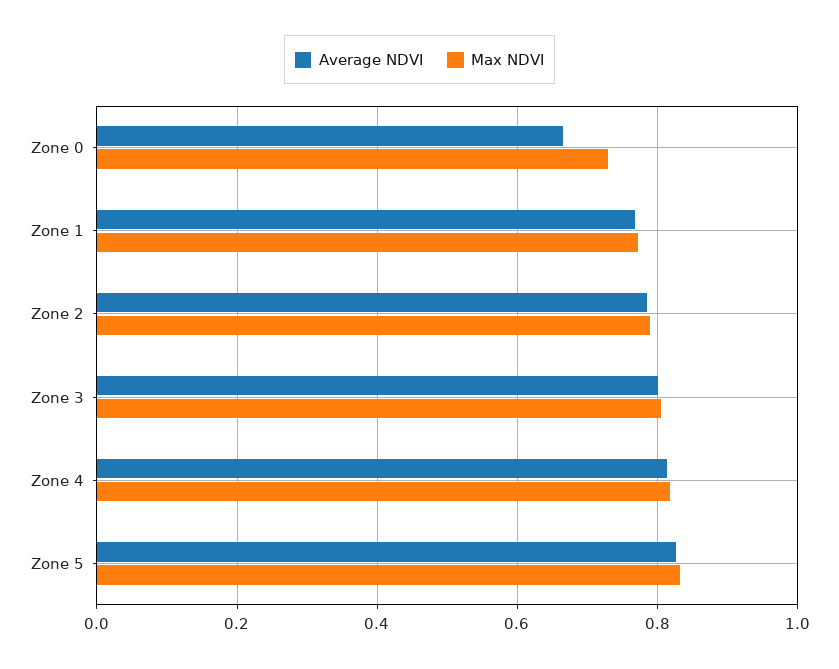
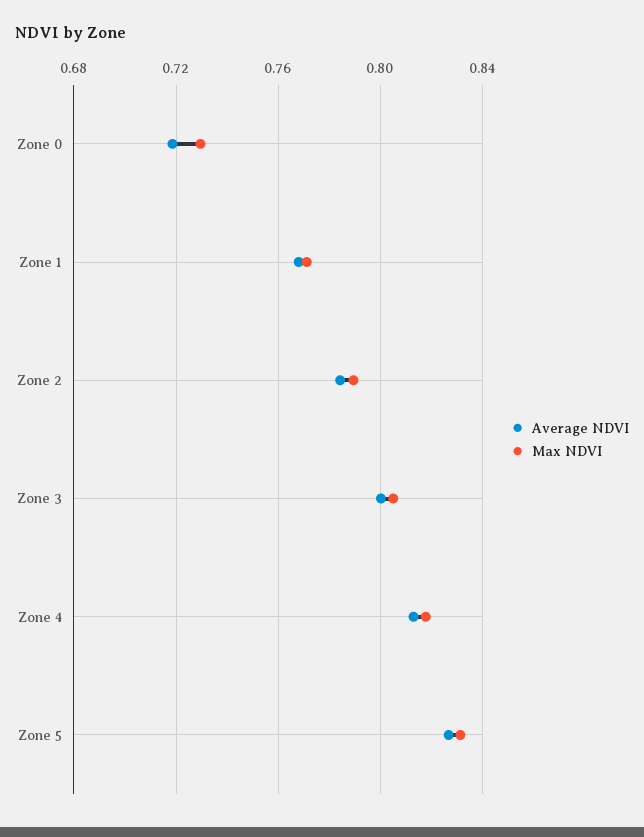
  {
    "Average NDVI": {
-     "Zone 0": 0.66,
+     "Zone 0": 0.72,
      "Zone 1": 0.77,
      "Zone 2": 0.785,
      "Zone 3": 0.8,
      "Zone 4": 0.815,
      "Zone 5": 0.825
    },
    "Max NDVI": {
      "Zone 0": 0.73,
      "Zone 1": 0.77,
      "Zone 2": 0.79,
      "Zone 3": 0.805,
      "Zone 4": 0.82,
      "Zone 5": 0.83
    }
  }

